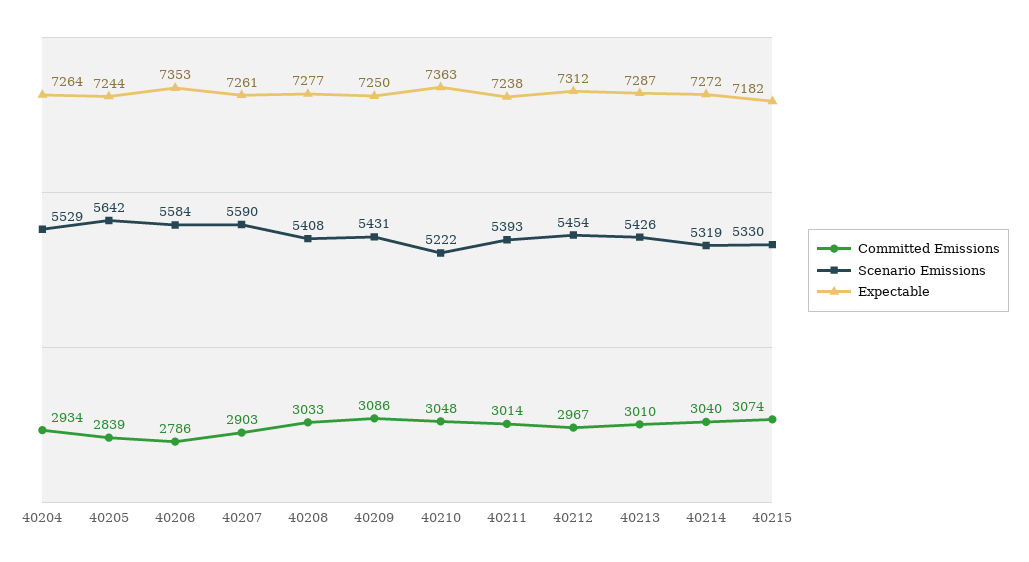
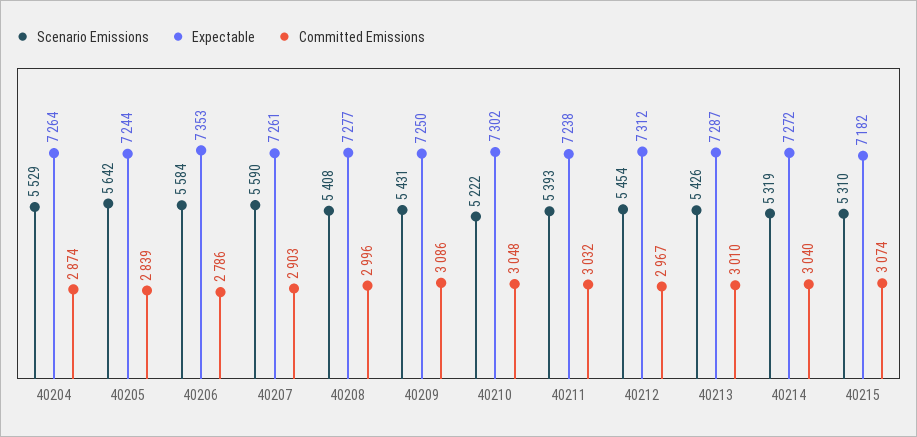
  {
    "Committed Emissions": {
-     "40204": 2934,
+     "40204": 2874,
      "40205": 2839,
      "40206": 2786,
      "40207": 2903,
-     "40208": 3033,
+     "40208": 2996,
      "40209": 3086,
      "40210": 3048,
-     "40211": 3014,
+     "40211": 3032,
      "40212": 2967,
      "40213": 3010,
      "40214": 3040,
      "40215": 3074
    },
    "Scenario Emissions": {
      "40204": 5529,
      "40205": 5642,
      "40206": 5584,
      "40207": 5590,
      "40208": 5408,
      "40209": 5431,
      "40210": 5222,
      "40211": 5393,
      "40212": 5454,
      "40213": 5426,
      "40214": 5319,
-     "40215": 5330
+     "40215": 5310
    },
    "Expectable": {
      "40204": 7264,
      "40205": 7244,
      "40206": 7353,
      "40207": 7261,
      "40208": 7277,
      "40209": 7250,
-     "40210": 7363,
+     "40210": 7302,
      "40211": 7238,
      "40212": 7312,
      "40213": 7287,
      "40214": 7272,
      "40215": 7182
    }
  }

